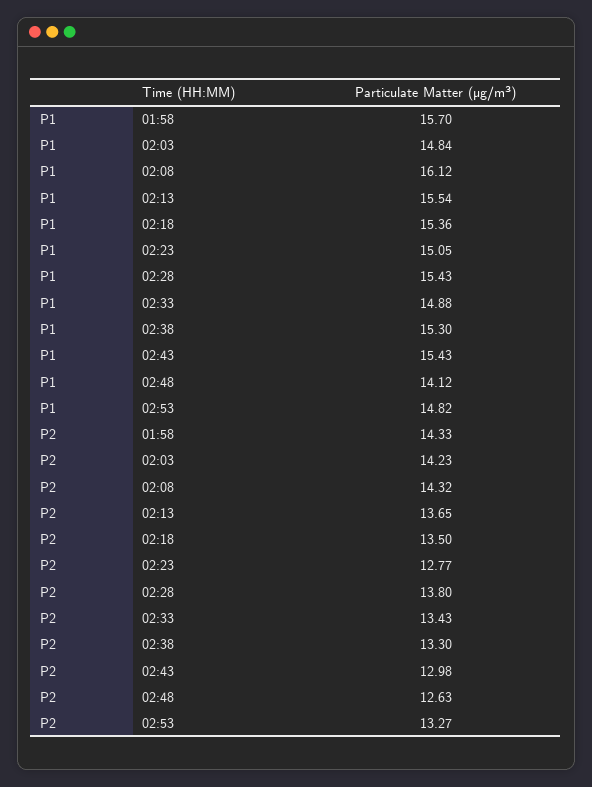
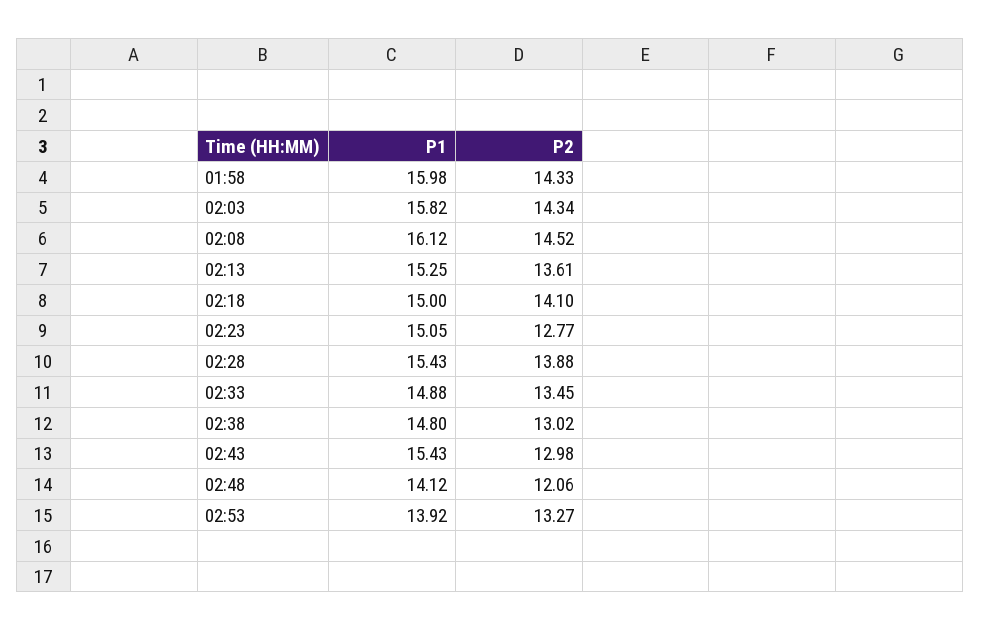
  {
    "P1": {
-     "01:58": 15.7,
+     "01:58": 15.98,
-     "02:03": 14.84,
+     "02:03": 15.82,
      "02:08": 16.12,
-     "02:13": 15.54,
+     "02:13": 15.25,
-     "02:18": 15.36,
+     "02:18": 15,
      "02:23": 15.05,
      "02:28": 15.43,
      "02:33": 14.88,
-     "02:38": 15.3,
+     "02:38": 14.8,
      "02:43": 15.43,
      "02:48": 14.12,
-     "02:53": 14.82
+     "02:53": 13.92
    },
    "P2": {
      "01:58": 14.33,
-     "02:03": 14.23,
+     "02:03": 14.34,
-     "02:08": 14.32,
+     "02:08": 14.52,
-     "02:13": 13.65,
+     "02:13": 13.61,
-     "02:18": 13.5,
+     "02:18": 14.1,
      "02:23": 12.77,
-     "02:28": 13.8,
+     "02:28": 13.88,
-     "02:33": 13.43,
+     "02:33": 13.45,
-     "02:38": 13.3,
+     "02:38": 13.02,
      "02:43": 12.98,
-     "02:48": 12.63,
+     "02:48": 12.06,
      "02:53": 13.27
    }
  }

